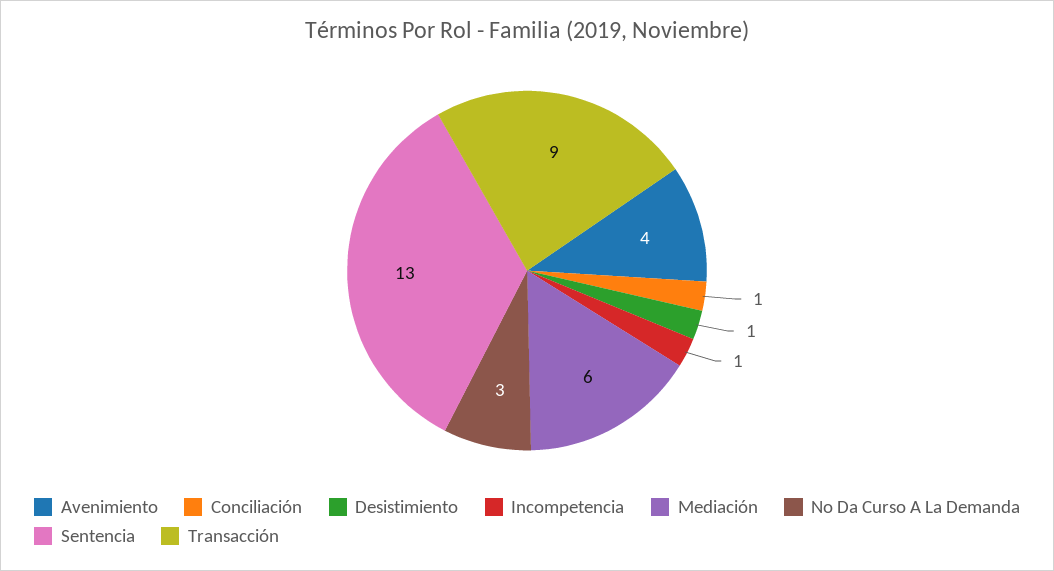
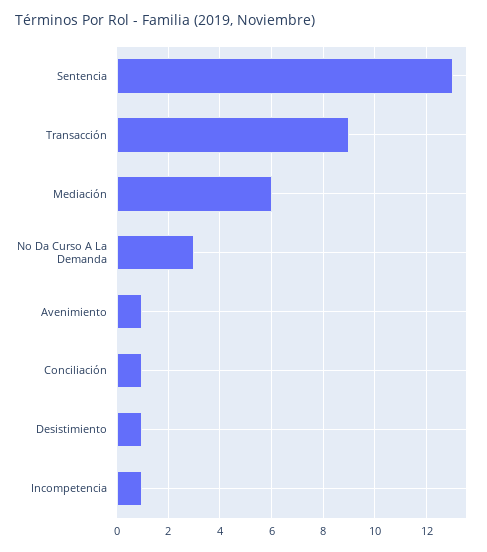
  {
-   "Avenimiento": 4,
+   "Avenimiento": 1,
    "Conciliación": 1,
    "Desistimiento": 1,
    "Incompetencia": 1,
    "Mediación": 6,
    "No Da Curso A La Demanda": 3,
    "Sentencia": 13,
    "Transacción": 9
  }

